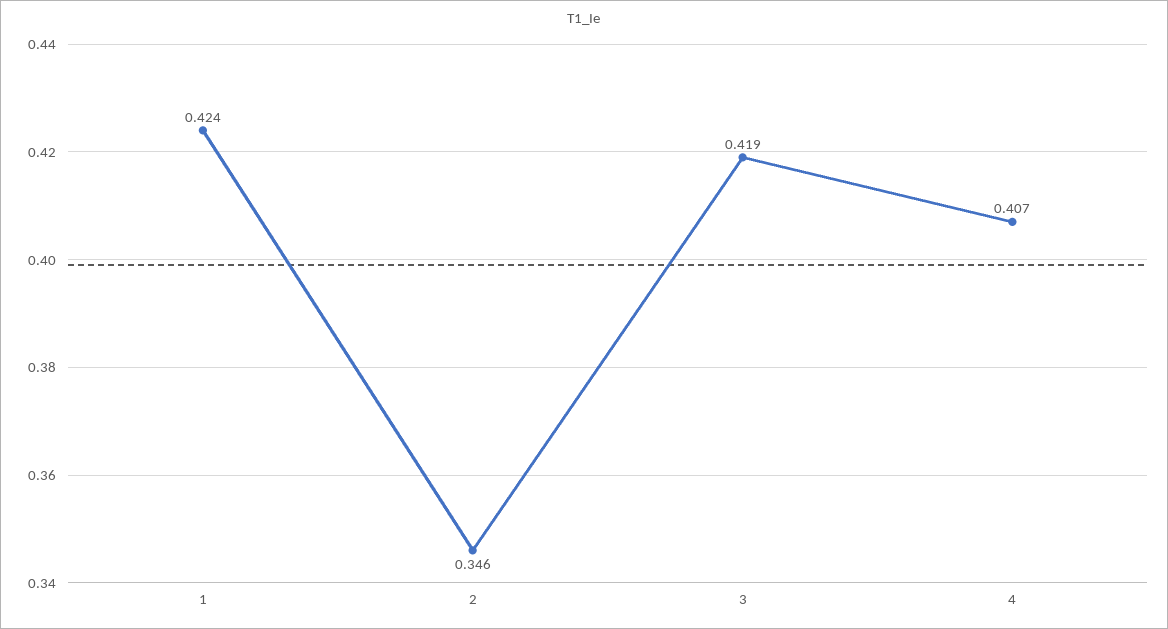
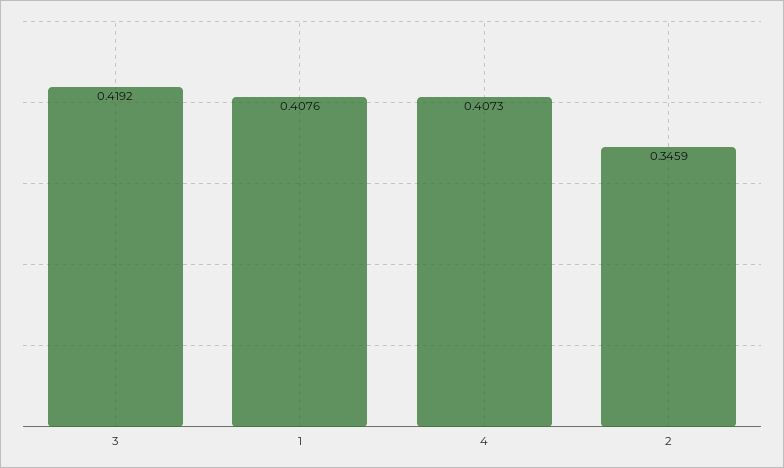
  {
-   "1": 0.424,
+   "1": 0.4076,
    "2": 0.3459,
    "3": 0.4192,
    "4": 0.4073
  }

